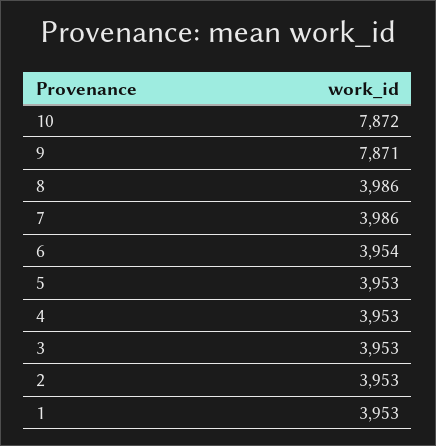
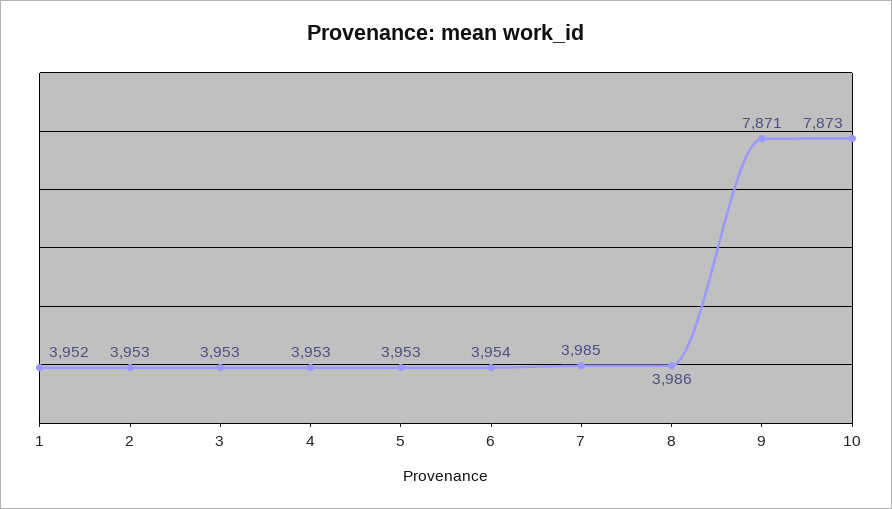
  {
-   "10": 7872,
+   "10": 7873,
    "9": 7871,
    "8": 3986,
-   "7": 3986,
+   "7": 3985,
    "6": 3954,
    "5": 3953,
    "4": 3953,
    "3": 3953,
    "2": 3953,
-   "1": 3953
+   "1": 3952
  }

